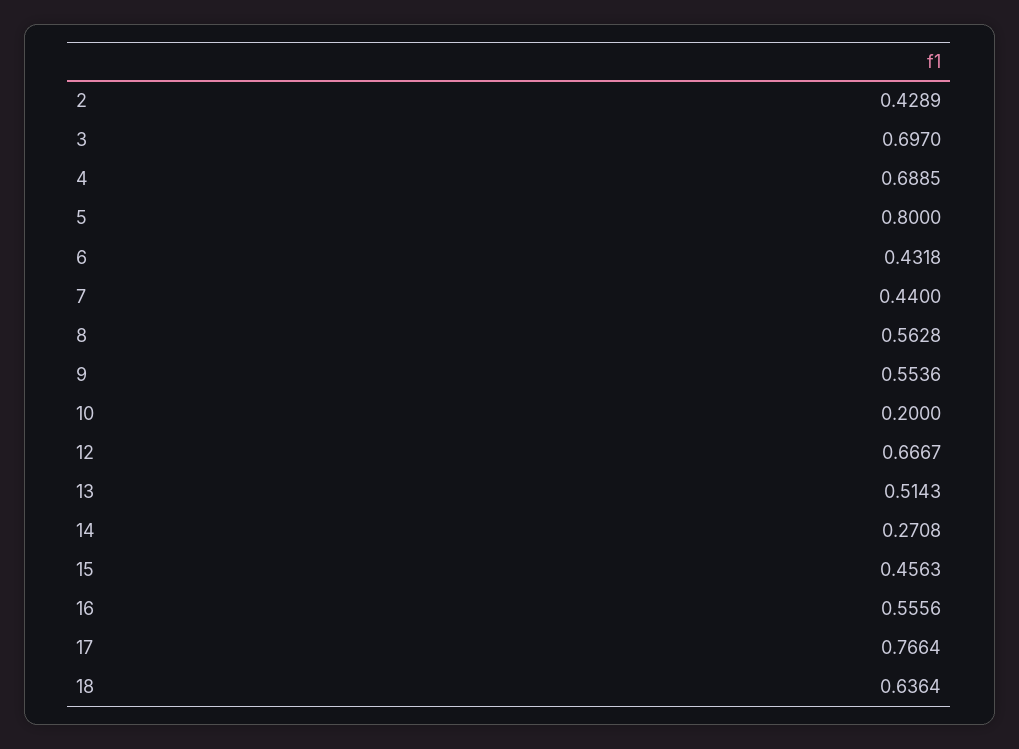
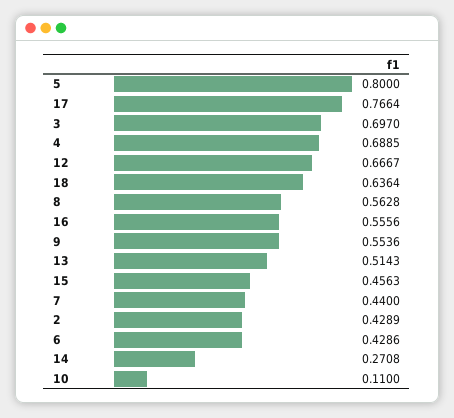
  {
    "2": 0.4289,
    "3": 0.697,
    "4": 0.6885,
    "5": 0.8,
-   "6": 0.4318,
+   "6": 0.4286,
    "7": 0.44,
    "8": 0.5628,
    "9": 0.5536,
-   "10": 0.2,
+   "10": 0.11,
    "12": 0.6667,
    "13": 0.5143,
    "14": 0.2708,
    "15": 0.4563,
    "16": 0.5556,
    "17": 0.7664,
    "18": 0.6364
  }

